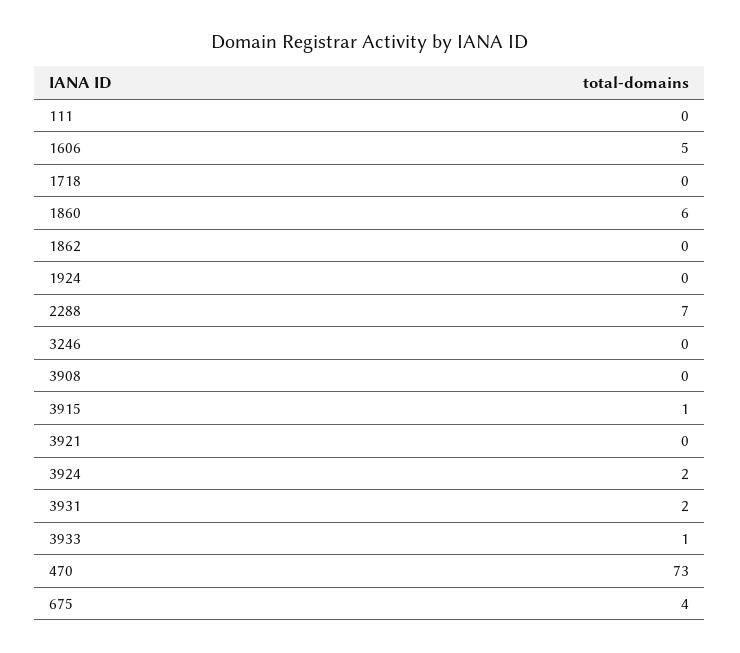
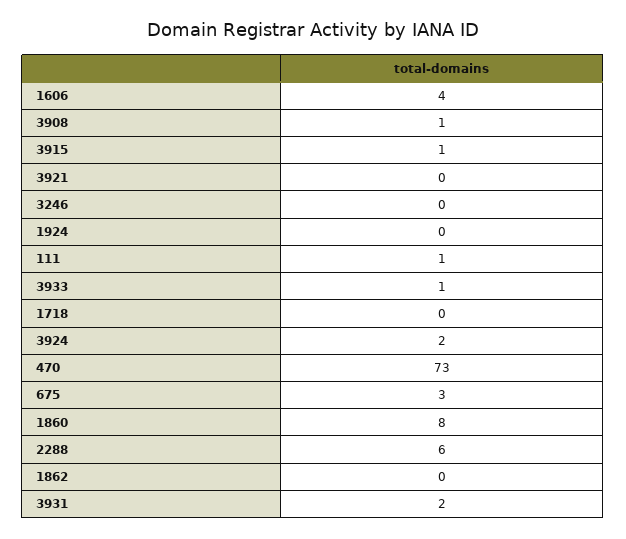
  {
-   "111": 0,
+   "111": 1,
-   "1606": 5,
+   "1606": 4,
    "1718": 0,
-   "1860": 6,
+   "1860": 8,
    "1862": 0,
    "1924": 0,
-   "2288": 7,
+   "2288": 6,
    "3246": 0,
-   "3908": 0,
+   "3908": 1,
    "3915": 1,
    "3921": 0,
    "3924": 2,
    "3931": 2,
    "3933": 1,
    "470": 73,
-   "675": 4
+   "675": 3
  }

